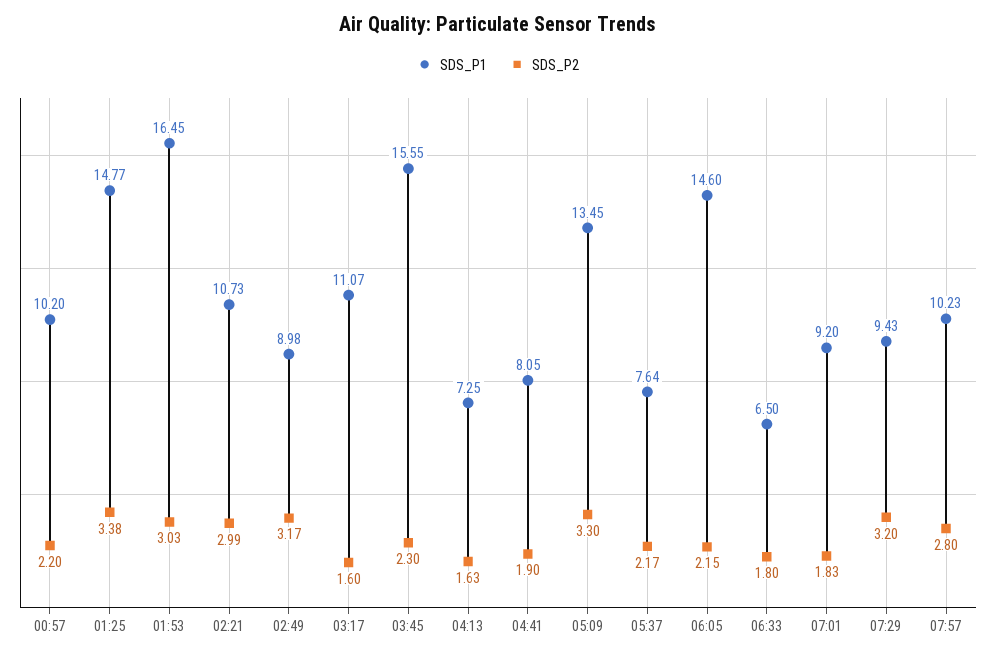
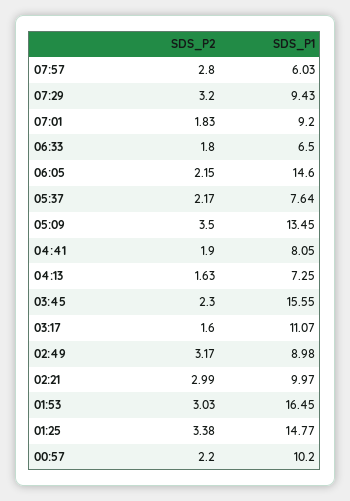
  {
    "SDS_P1": {
      "00:57": 10.2,
      "01:25": 14.77,
      "01:53": 16.45,
-     "02:21": 10.73,
+     "02:21": 9.97,
      "02:49": 8.98,
      "03:17": 11.07,
      "03:45": 15.55,
      "04:13": 7.25,
      "04:41": 8.05,
      "05:09": 13.45,
      "05:37": 7.64,
      "06:05": 14.6,
      "06:33": 6.5,
      "07:01": 9.2,
      "07:29": 9.43,
-     "07:57": 10.23
+     "07:57": 6.03
    },
    "SDS_P2": {
      "00:57": 2.2,
      "01:25": 3.38,
      "01:53": 3.03,
      "02:21": 2.99,
      "02:49": 3.17,
      "03:17": 1.6,
      "03:45": 2.3,
      "04:13": 1.63,
      "04:41": 1.9,
-     "05:09": 3.3,
+     "05:09": 3.5,
      "05:37": 2.17,
      "06:05": 2.15,
      "06:33": 1.8,
      "07:01": 1.83,
      "07:29": 3.2,
      "07:57": 2.8
    }
  }

